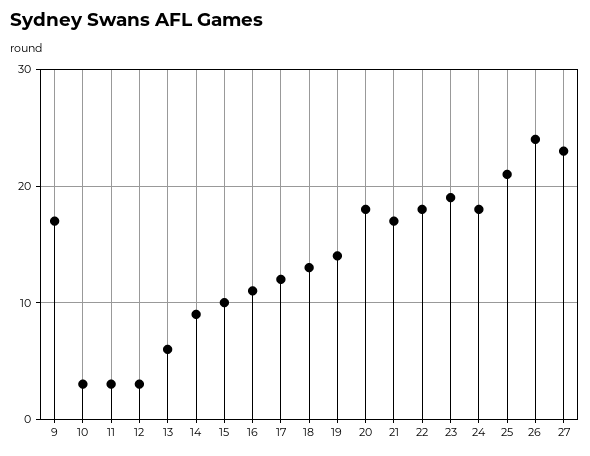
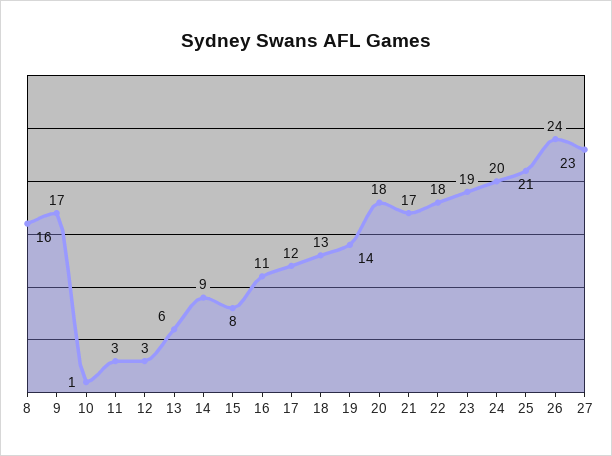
  {
    "9": 17,
-   "10": 3,
+   "10": 1,
    "11": 3,
    "12": 3,
    "13": 6,
    "14": 9,
-   "15": 10,
+   "15": 8,
    "16": 11,
    "17": 12,
    "18": 13,
    "19": 14,
    "20": 18,
    "21": 17,
    "22": 18,
    "23": 19,
-   "24": 18,
+   "24": 20,
    "25": 21,
    "26": 24,
-   "27": 23
+   "27": 23,
+   "8": 16
  }

